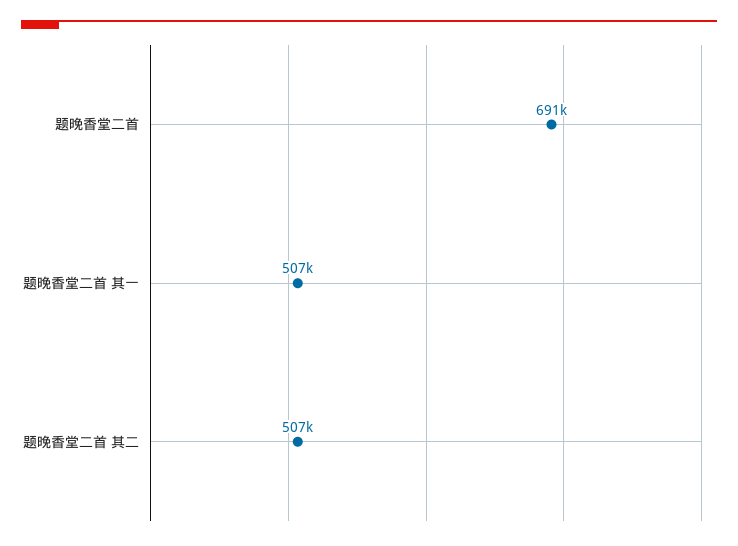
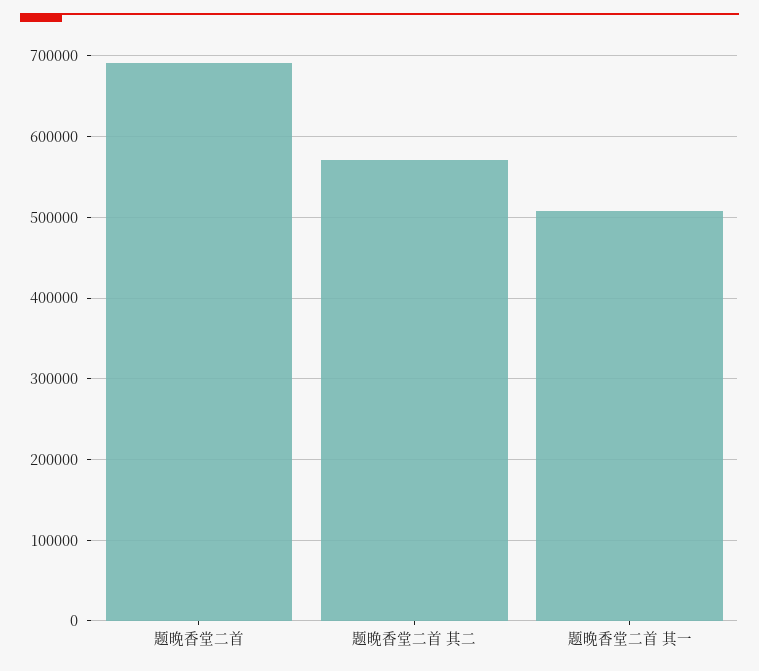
  {
    "题晚香堂二首": 691000,
    "题晚香堂二首 其一": 507000,
-   "题晚香堂二首 其二": 507000
+   "题晚香堂二首 其二": 570000
  }

